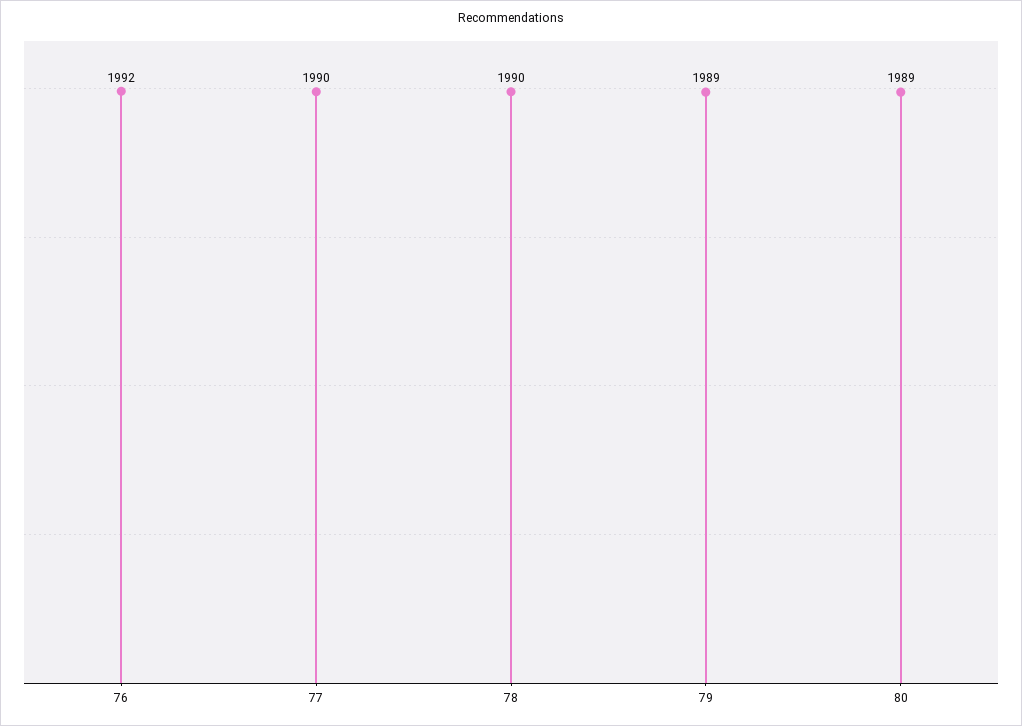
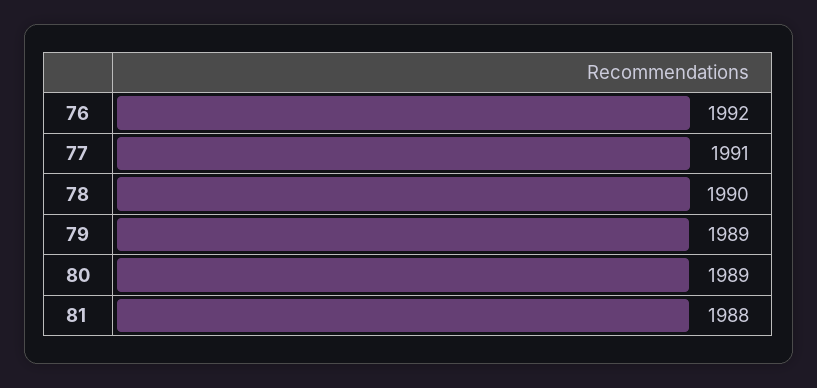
  {
    "76": 1992,
-   "77": 1990,
+   "77": 1991,
    "78": 1990,
    "79": 1989,
-   "80": 1989
+   "80": 1989,
+   "81": 1988
  }

